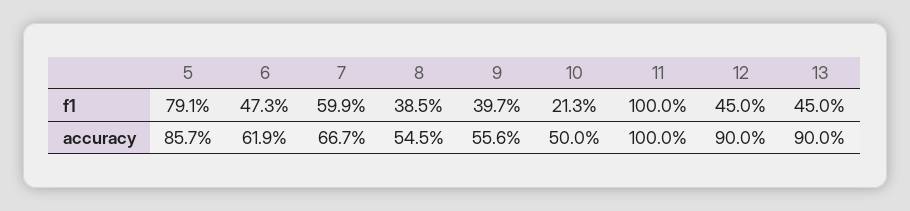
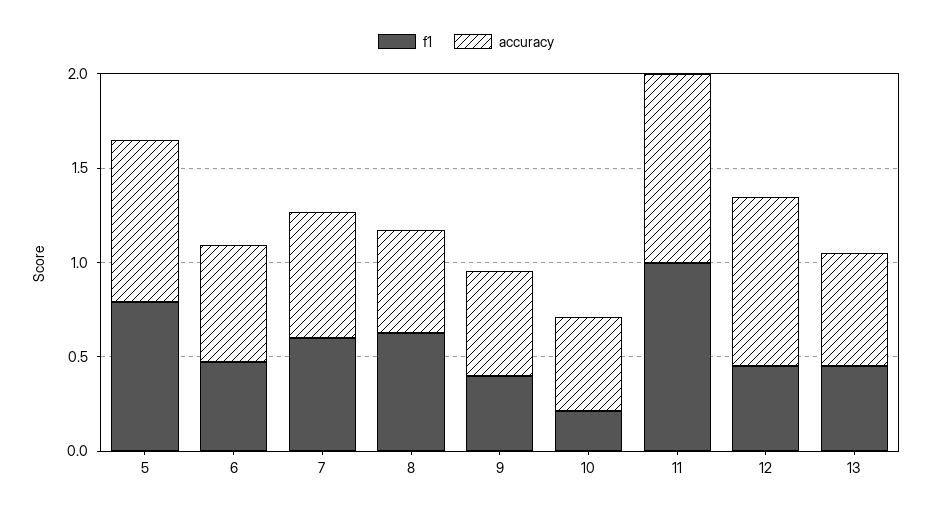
  {
    "f1": {
      "5": 0.791,
      "6": 0.473,
      "7": 0.599,
-     "8": 0.385,
+     "8": 0.6,
      "9": 0.397,
      "10": 0.213,
      "11": 1,
      "12": 0.45,
      "13": 0.45
    },
    "accuracy": {
      "5": 0.857,
      "6": 0.619,
      "7": 0.667,
      "8": 0.545,
      "9": 0.556,
      "10": 0.5,
      "11": 1,
      "12": 0.9,
-     "13": 0.9
+     "13": 0.6
    }
  }

